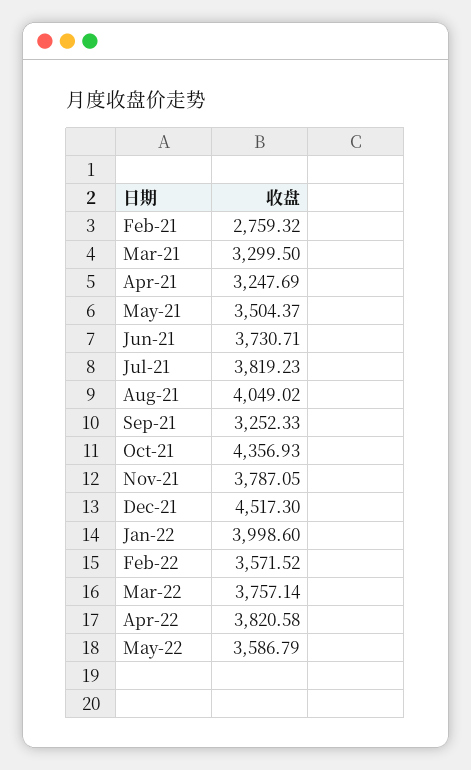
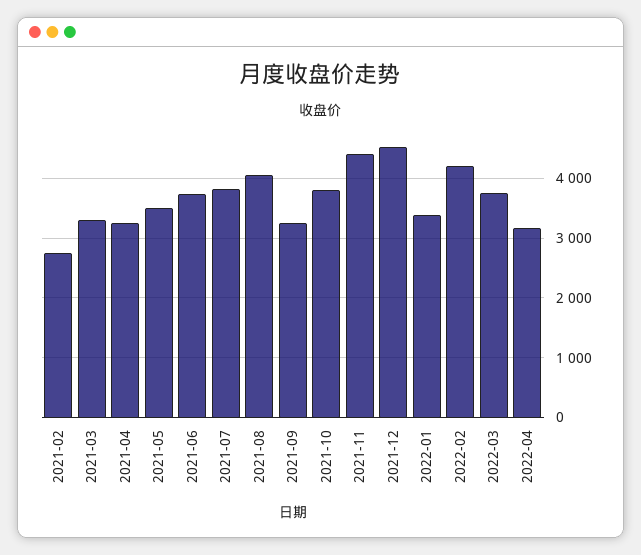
  {
    "Feb-21": 2759.32,
    "Mar-21": 3299.5,
    "Apr-21": 3247.69,
    "May-21": 3504.37,
    "Jun-21": 3730.71,
    "Jul-21": 3819.23,
    "Aug-21": 4049.02,
    "Sep-21": 3252.33,
-   "Oct-21": 4356.93,
+   "Oct-21": 3800,
-   "Nov-21": 3787.05,
+   "Nov-21": 4400,
    "Dec-21": 4517.3,
-   "Jan-22": 3998.6,
+   "Jan-22": 3400,
-   "Feb-22": 3571.52,
+   "Feb-22": 4200,
    "Mar-22": 3757.14,
-   "Apr-22": 3820.58,
+   "Apr-22": 3200
-   "May-22": 3586.79
  }

